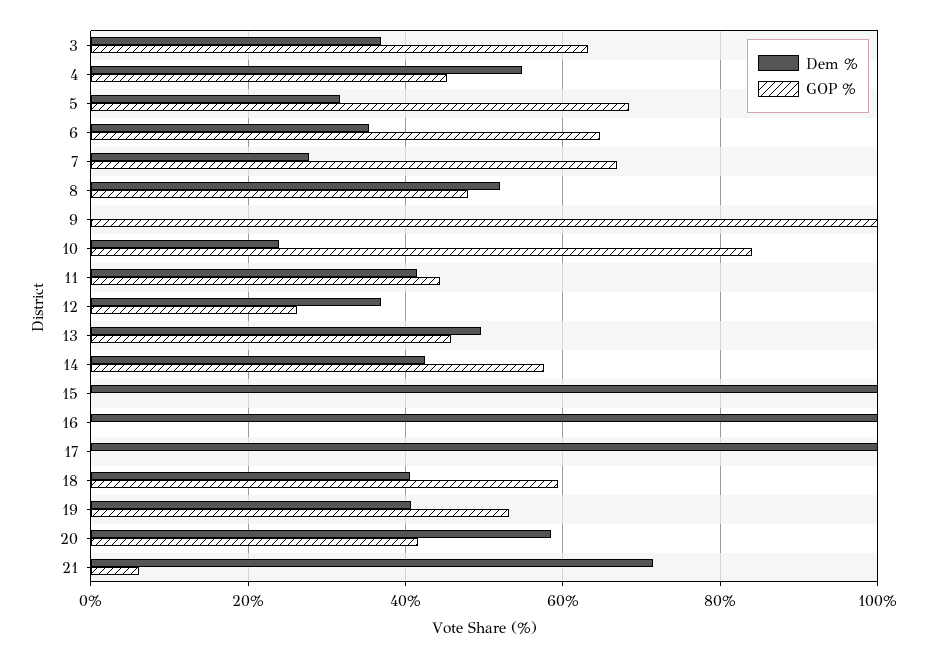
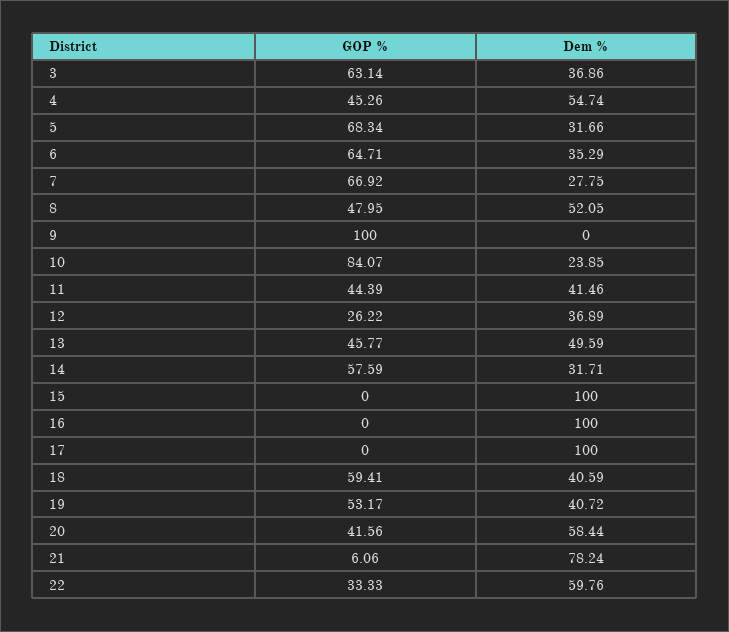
  {
    "Dem %": {
      "3": 36.86,
      "4": 54.74,
      "5": 31.66,
      "6": 35.29,
      "7": 27.75,
      "8": 52.05,
      "9": 0,
      "10": 23.85,
      "11": 41.46,
      "12": 36.89,
      "13": 49.59,
-     "14": 42,
+     "14": 31.71,
      "15": 100,
      "16": 100,
      "17": 100,
      "18": 40.59,
      "19": 40.72,
      "20": 58.44,
-     "21": 72
+     "21": 78.24,
+     "22": 59.76
    },
    "GOP %": {
      "3": 63.14,
      "4": 45.26,
      "5": 68.34,
      "6": 64.71,
      "7": 66.92,
      "8": 47.95,
      "9": 100,
      "10": 84.07,
      "11": 44.39,
      "12": 26.22,
      "13": 45.77,
      "14": 57.59,
      "15": 0,
      "16": 0,
      "17": 0,
      "18": 59.41,
      "19": 53.17,
      "20": 41.56,
-     "21": 6.06
+     "21": 6.06,
+     "22": 33.33
    }
  }

